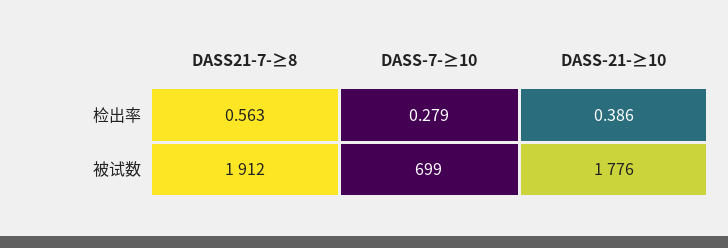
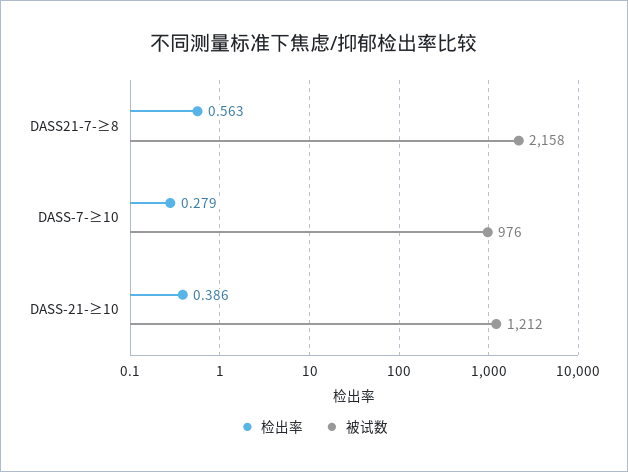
  {
    "检出率": {
      "DASS21-7-≥8": 0.563,
      "DASS-7-≥10": 0.279,
      "DASS-21-≥10": 0.386
    },
    "被试数": {
-     "DASS21-7-≥8": 1912,
+     "DASS21-7-≥8": 2158,
-     "DASS-7-≥10": 699,
+     "DASS-7-≥10": 976,
-     "DASS-21-≥10": 1776
+     "DASS-21-≥10": 1212
    }
  }

